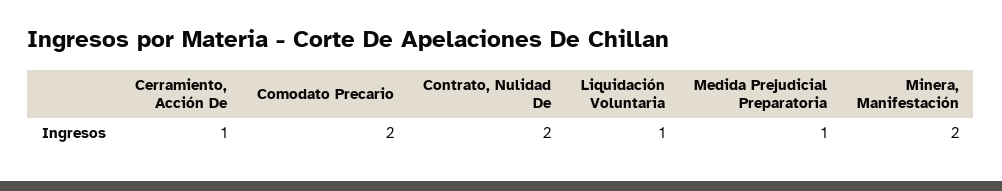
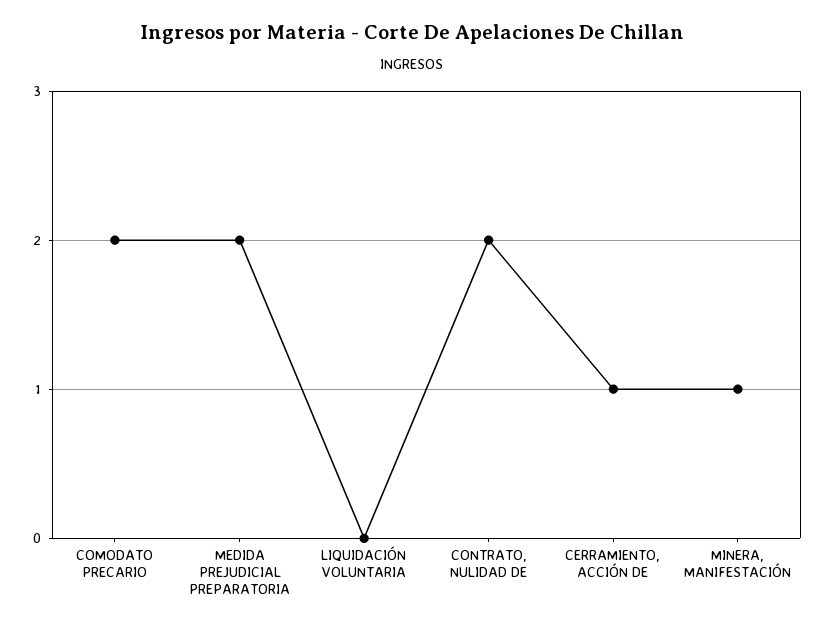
  {
    "Cerramiento, Acción De": 1,
    "Comodato Precario": 2,
    "Contrato, Nulidad De": 2,
-   "Liquidación Voluntaria": 1,
+   "Liquidación Voluntaria": 0,
-   "Medida Prejudicial Preparatoria": 1,
+   "Medida Prejudicial Preparatoria": 2,
-   "Minera, Manifestación": 2
+   "Minera, Manifestación": 1
  }

